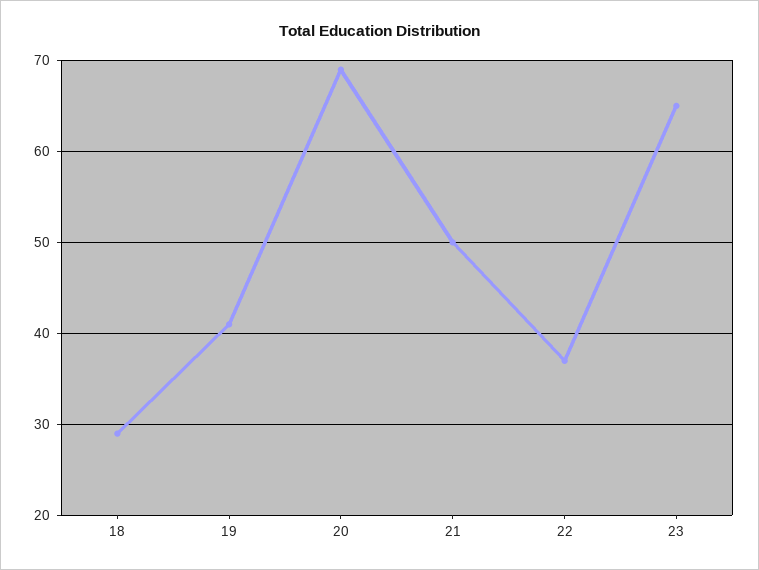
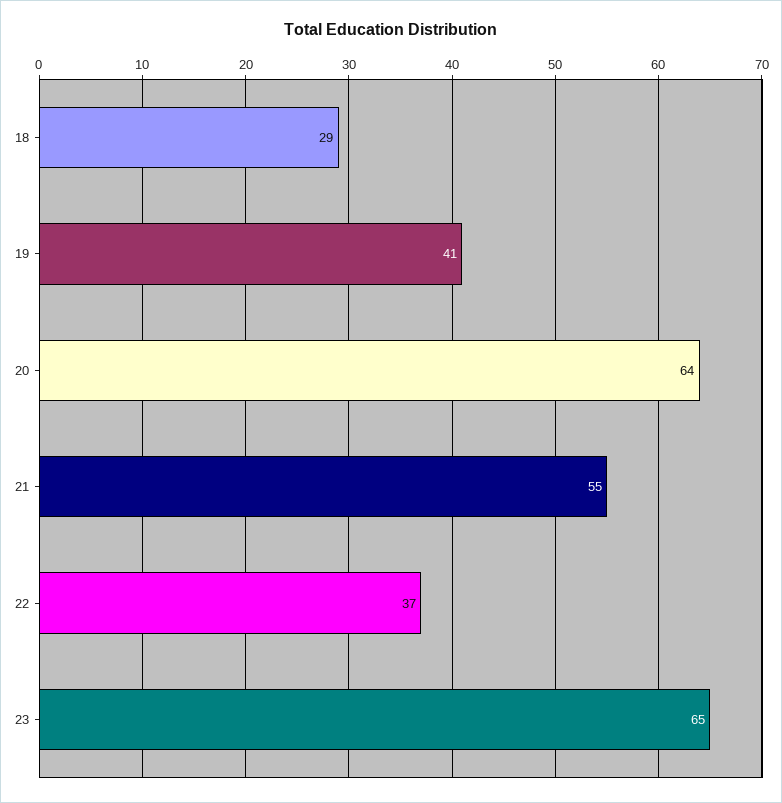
  {
    "18": 29,
    "19": 41,
-   "20": 69,
+   "20": 64,
-   "21": 50,
+   "21": 55,
    "22": 37,
    "23": 65
  }

